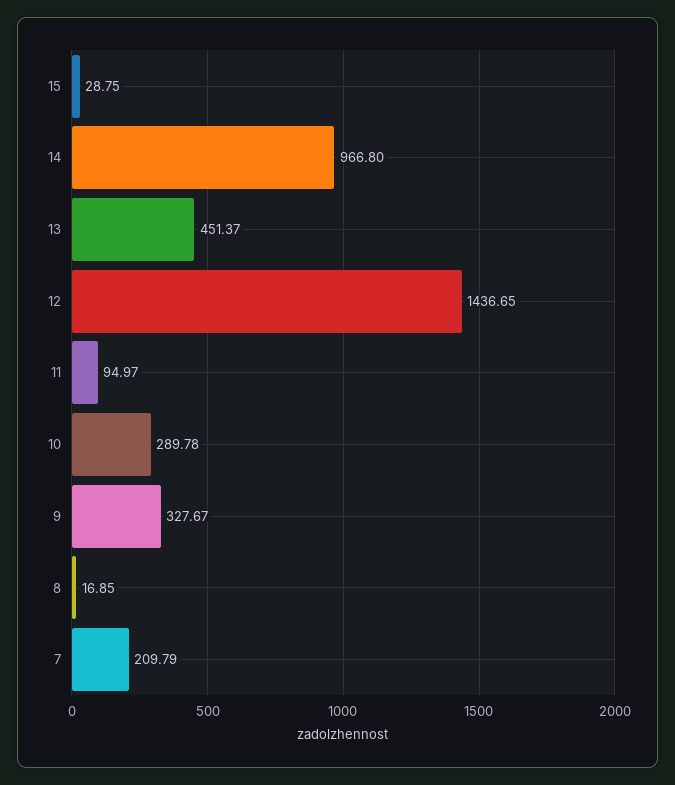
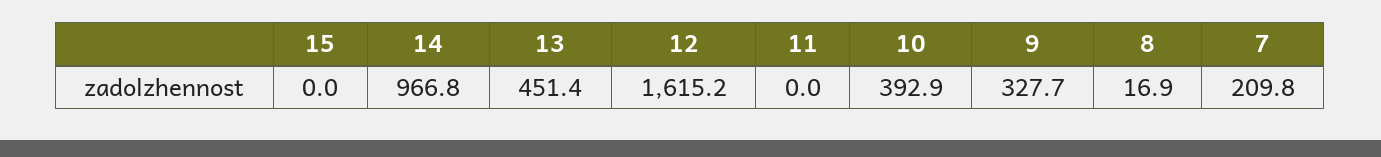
  {
-   "15": 28.75,
+   "15": 0,
    "14": 966.8,
    "13": 451.37,
-   "12": 1436.65,
+   "12": 1615.2,
-   "11": 94.97,
+   "11": 0,
-   "10": 289.78,
+   "10": 392.9,
    "9": 327.67,
    "8": 16.85,
    "7": 209.79
  }

